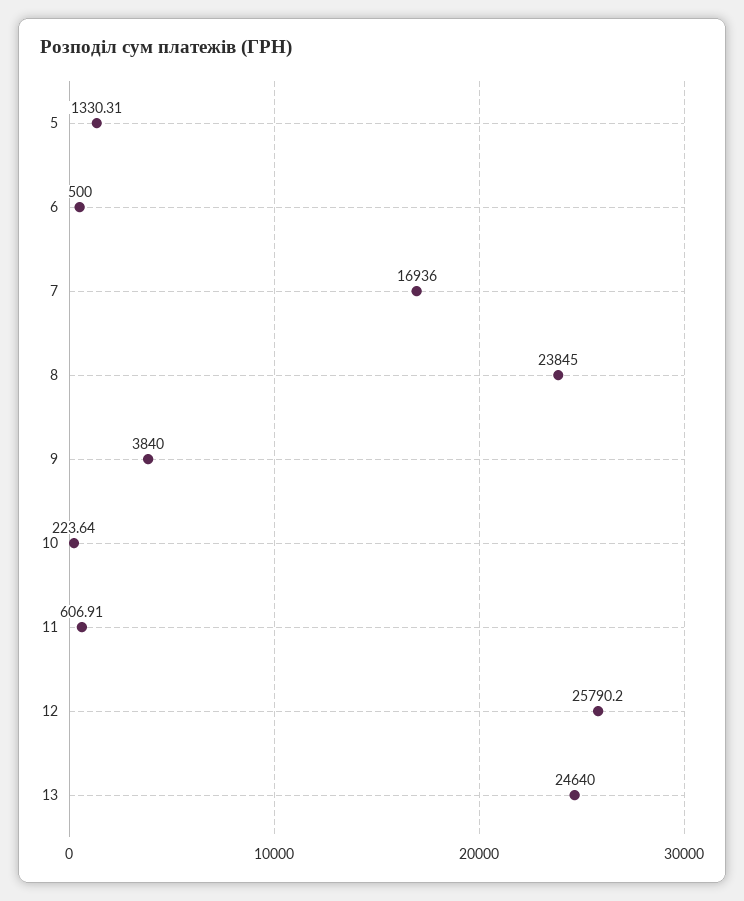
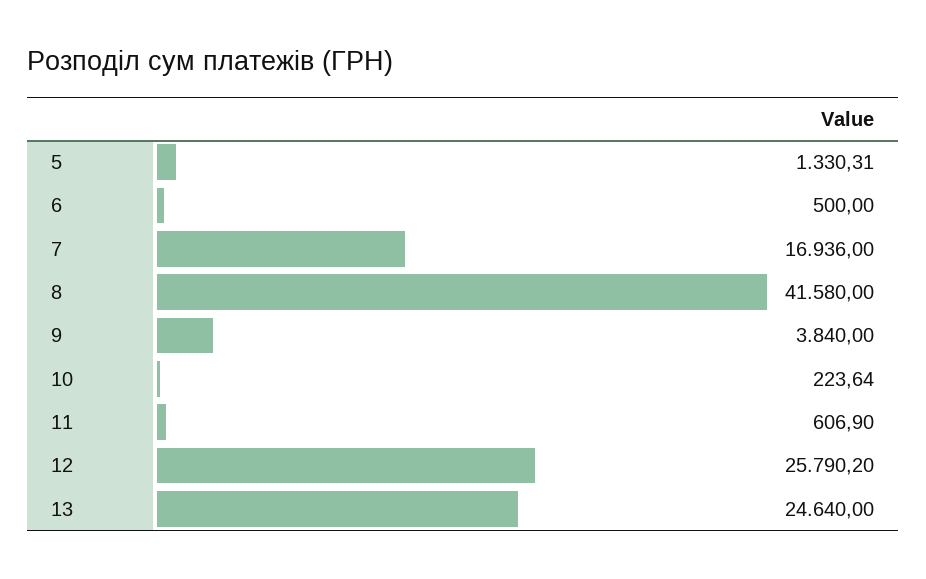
  {
    "5": 1330.31,
    "6": 500,
    "7": 16936,
-   "8": 23845,
+   "8": 41580,
    "9": 3840,
    "10": 223.64,
-   "11": 606.91,
+   "11": 606.9,
    "12": 25790.2,
    "13": 24640
  }

